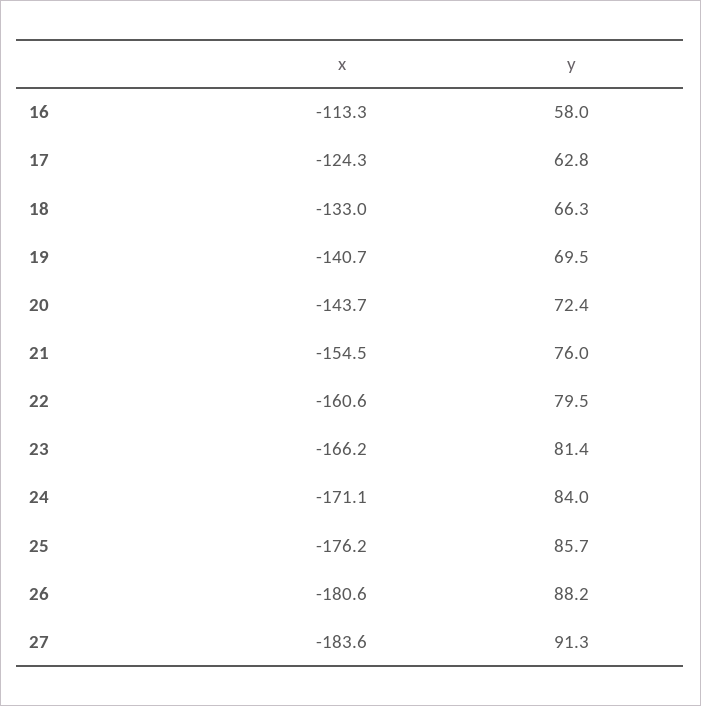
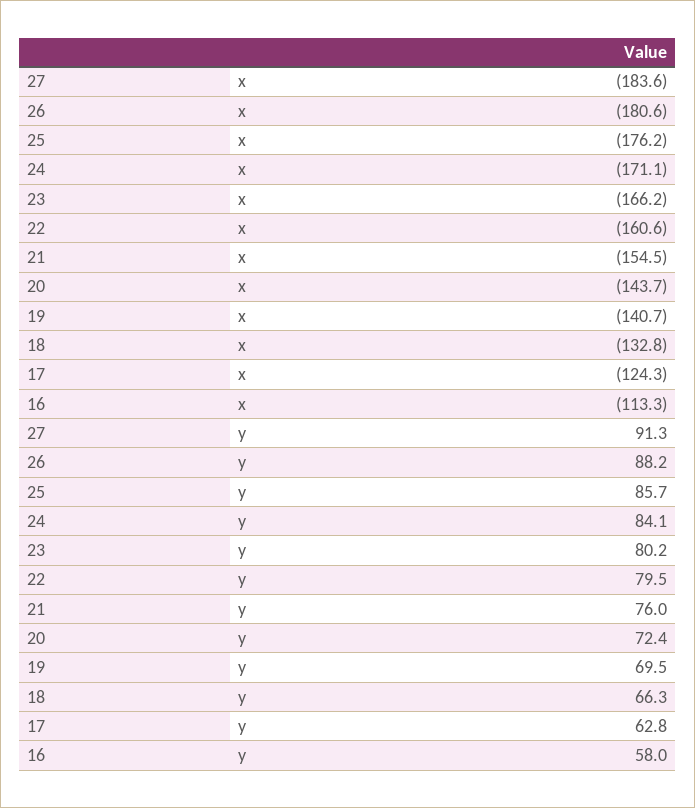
  {
    "x": {
      "16": -113.3,
      "17": -124.3,
-     "18": -133,
+     "18": -132.8,
      "19": -140.7,
      "20": -143.7,
      "21": -154.5,
      "22": -160.6,
      "23": -166.2,
      "24": -171.1,
      "25": -176.2,
      "26": -180.6,
      "27": -183.6
    },
    "y": {
      "16": 58,
      "17": 62.8,
      "18": 66.3,
      "19": 69.5,
      "20": 72.4,
      "21": 76,
      "22": 79.5,
-     "23": 81.4,
+     "23": 80.2,
-     "24": 84,
+     "24": 84.1,
      "25": 85.7,
      "26": 88.2,
      "27": 91.3
    }
  }

